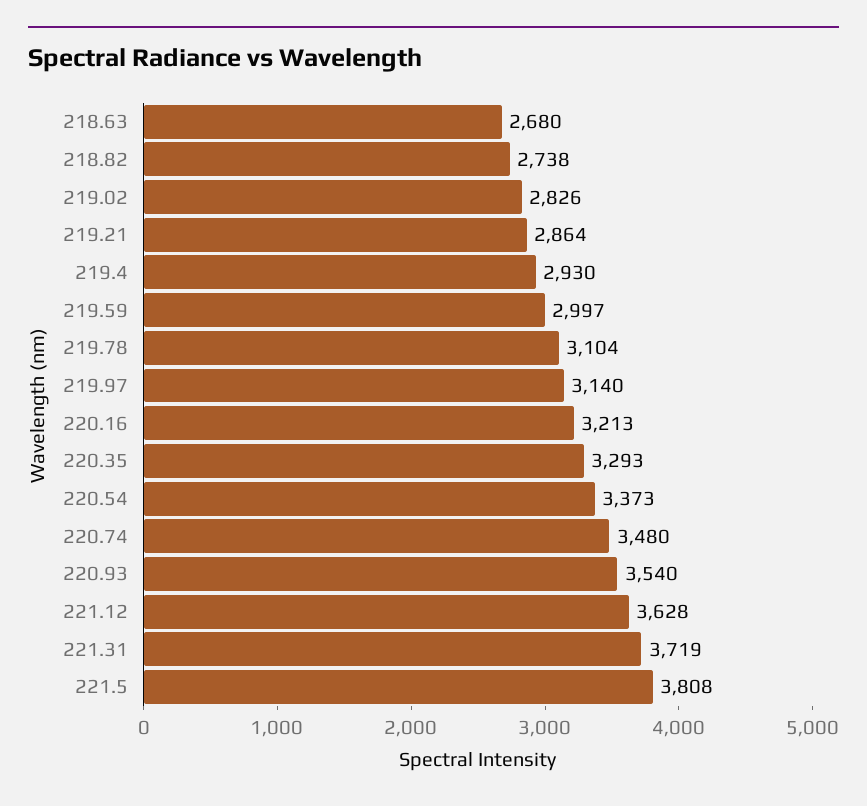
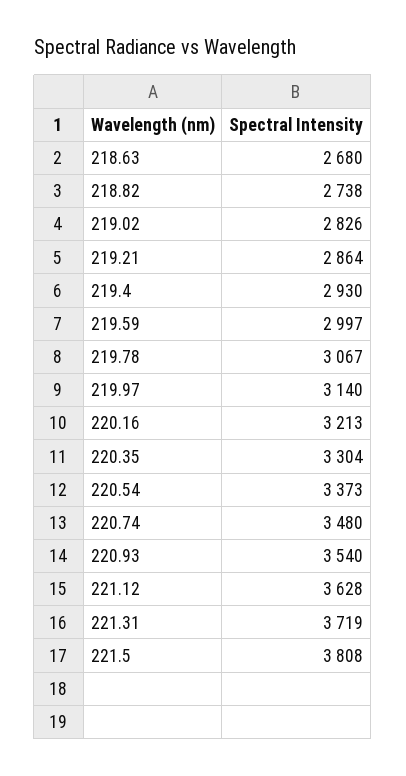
  {
    "218.63": 2680,
    "218.82": 2738,
    "219.02": 2826,
    "219.21": 2864,
    "219.4": 2930,
    "219.59": 2997,
-   "219.78": 3104,
+   "219.78": 3067,
    "219.97": 3140,
    "220.16": 3213,
-   "220.35": 3293,
+   "220.35": 3304,
    "220.54": 3373,
    "220.74": 3480,
    "220.93": 3540,
    "221.12": 3628,
    "221.31": 3719,
    "221.5": 3808
  }

